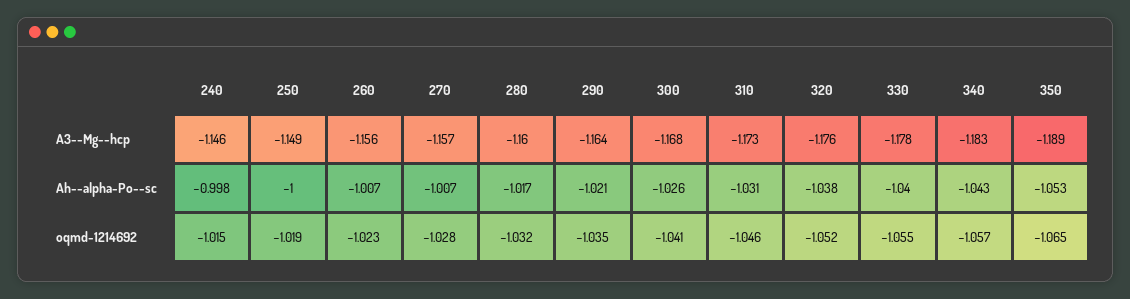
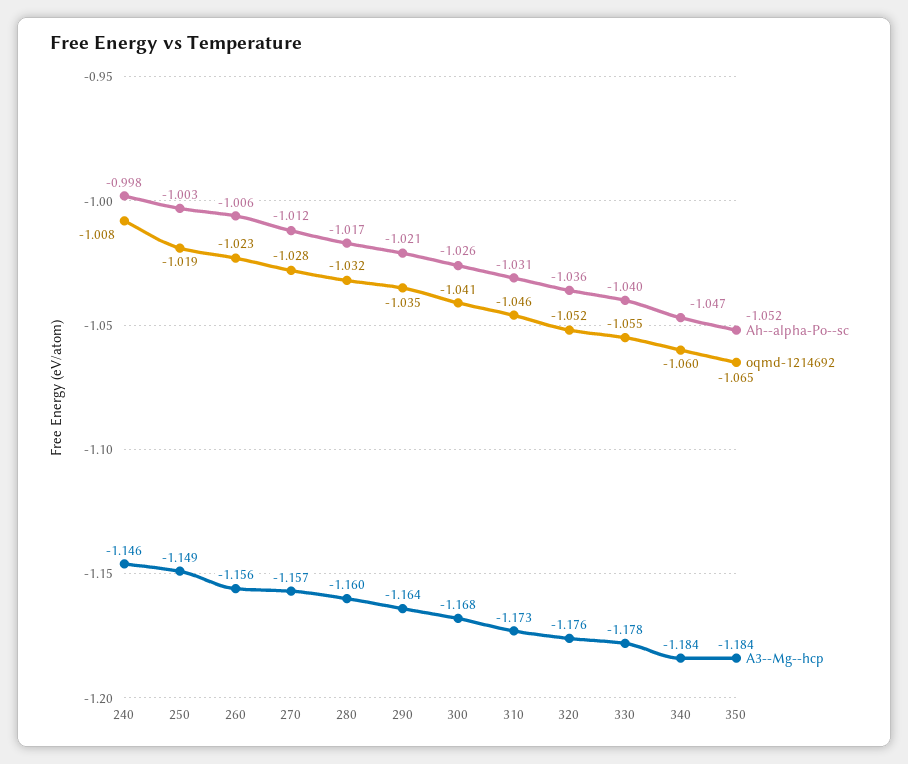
  {
    "A3--Mg--hcp": {
      "240": -1.146,
      "250": -1.149,
      "260": -1.156,
      "270": -1.157,
      "280": -1.16,
      "290": -1.164,
      "300": -1.168,
      "310": -1.173,
      "320": -1.176,
      "330": -1.178,
-     "340": -1.183,
+     "340": -1.184,
-     "350": -1.189
+     "350": -1.184
    },
    "Ah--alpha-Po--sc": {
      "240": -0.998,
-     "250": -1,
+     "250": -1.003,
-     "260": -1.007,
+     "260": -1.006,
-     "270": -1.007,
+     "270": -1.012,
      "280": -1.017,
      "290": -1.021,
      "300": -1.026,
      "310": -1.031,
-     "320": -1.038,
+     "320": -1.036,
      "330": -1.04,
-     "340": -1.043,
+     "340": -1.047,
-     "350": -1.053
+     "350": -1.052
    },
    "oqmd-1214692": {
-     "240": -1.015,
+     "240": -1.008,
      "250": -1.019,
      "260": -1.023,
      "270": -1.028,
      "280": -1.032,
      "290": -1.035,
      "300": -1.041,
      "310": -1.046,
      "320": -1.052,
      "330": -1.055,
-     "340": -1.057,
+     "340": -1.06,
      "350": -1.065
    }
  }

